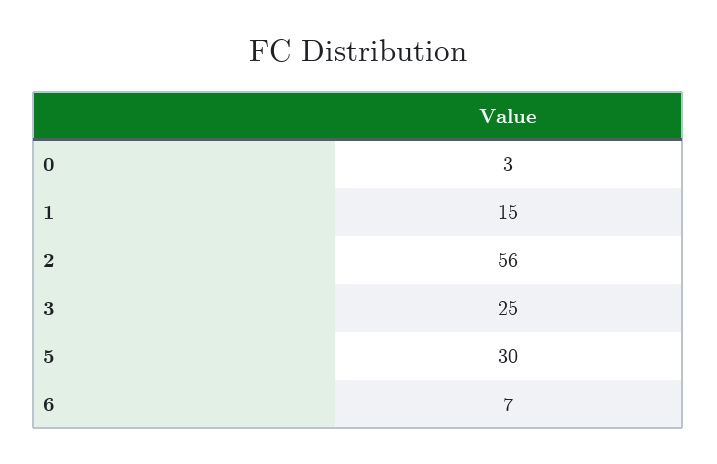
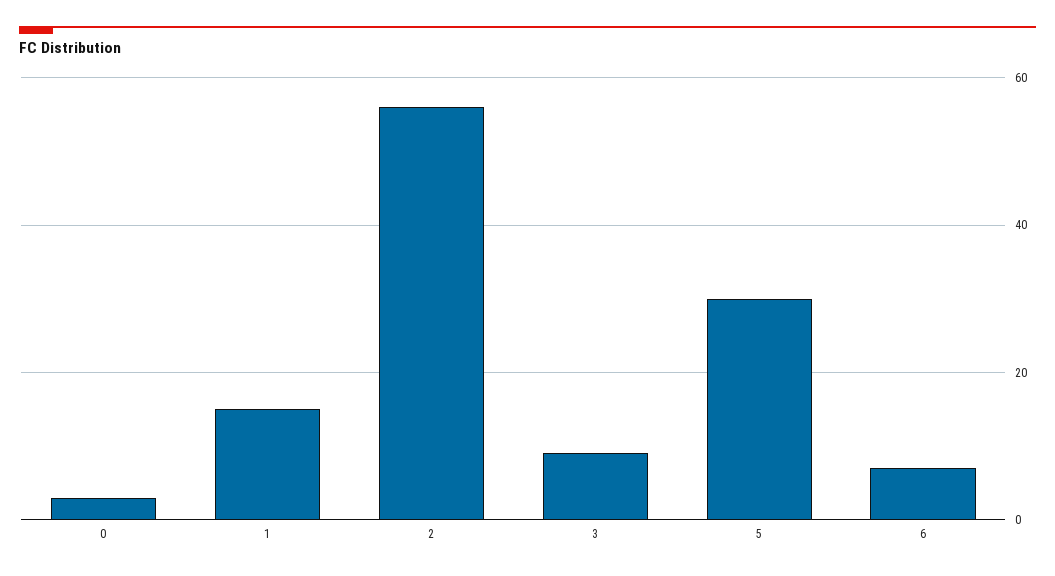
  {
    "0": 3,
    "1": 15,
    "2": 56,
-   "3": 25,
+   "3": 10,
    "5": 30,
    "6": 7
  }

